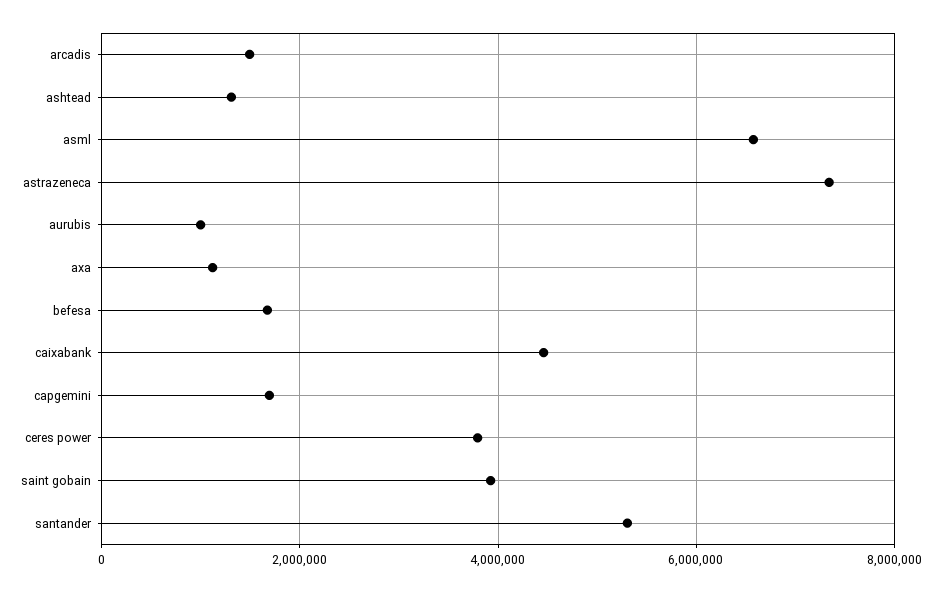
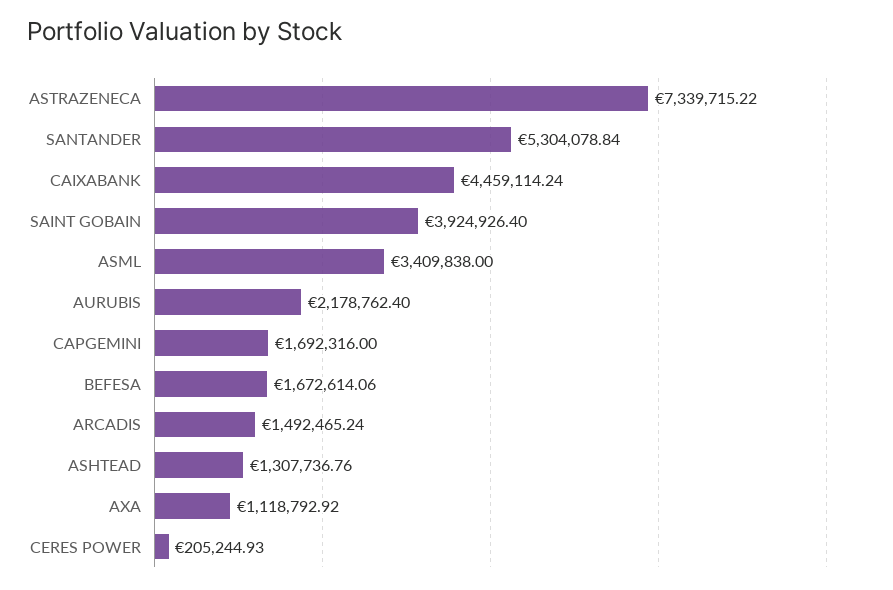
  {
    "arcadis": 1492465.24,
    "ashtead": 1307736.76,
-   "asml": 6600000,
+   "asml": 3409838,
    "astrazeneca": 7339715.22,
-   "aurubis": 1000000,
+   "aurubis": 2178762.4,
    "axa": 1118792.92,
    "befesa": 1672614.06,
    "caixabank": 4459114.24,
    "capgemini": 1692316,
-   "ceres power": 3800000,
+   "ceres power": 205244.93,
    "saint gobain": 3924926.4,
    "santander": 5304078.84
  }

